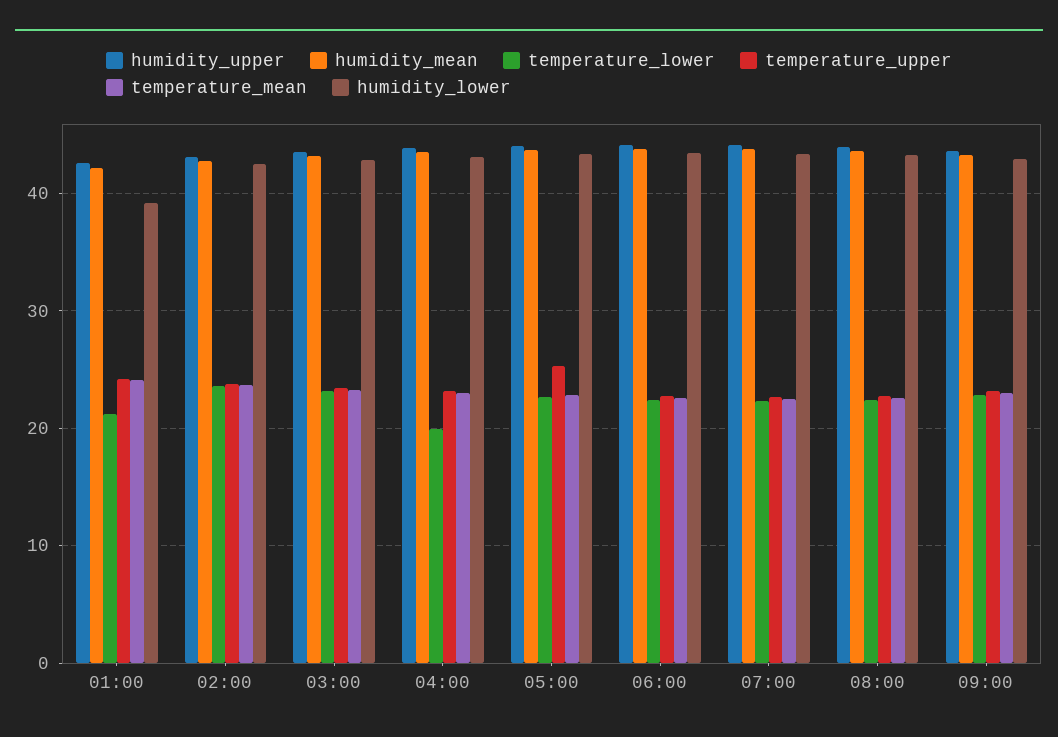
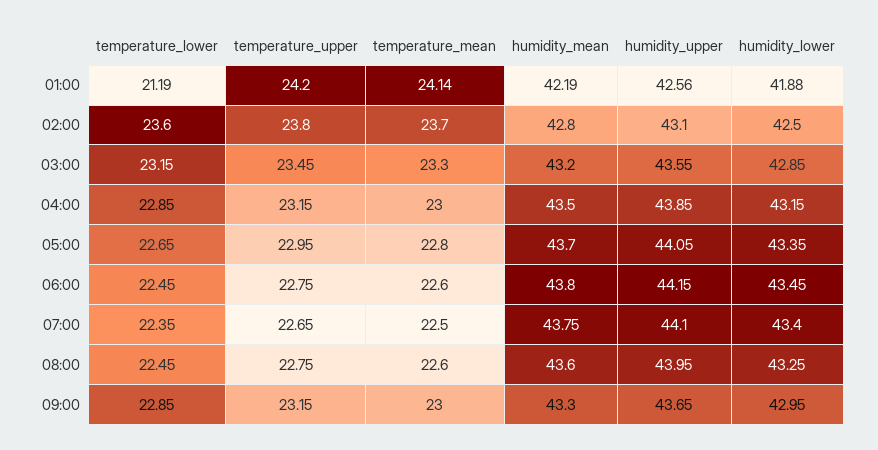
  {
    "humidity_upper": {
      "01:00": 42.56,
      "02:00": 43.1,
      "03:00": 43.55,
      "04:00": 43.85,
      "05:00": 44.05,
      "06:00": 44.15,
      "07:00": 44.1,
      "08:00": 43.95,
      "09:00": 43.65
    },
    "humidity_mean": {
      "01:00": 42.19,
      "02:00": 42.8,
      "03:00": 43.2,
      "04:00": 43.5,
      "05:00": 43.7,
      "06:00": 43.8,
      "07:00": 43.75,
      "08:00": 43.6,
      "09:00": 43.3
    },
    "temperature_lower": {
      "01:00": 21.19,
      "02:00": 23.6,
      "03:00": 23.15,
-     "04:00": 20,
+     "04:00": 22.85,
      "05:00": 22.65,
      "06:00": 22.45,
      "07:00": 22.35,
      "08:00": 22.45,
      "09:00": 22.85
    },
    "temperature_upper": {
      "01:00": 24.2,
      "02:00": 23.8,
      "03:00": 23.45,
      "04:00": 23.15,
-     "05:00": 25,
+     "05:00": 22.95,
      "06:00": 22.75,
      "07:00": 22.65,
      "08:00": 22.75,
      "09:00": 23.15
    },
    "temperature_mean": {
      "01:00": 24.14,
      "02:00": 23.7,
      "03:00": 23.3,
      "04:00": 23,
      "05:00": 22.8,
      "06:00": 22.6,
      "07:00": 22.5,
      "08:00": 22.6,
      "09:00": 23
    },
    "humidity_lower": {
-     "01:00": 39,
+     "01:00": 41.88,
      "02:00": 42.5,
      "03:00": 42.85,
      "04:00": 43.15,
      "05:00": 43.35,
      "06:00": 43.45,
      "07:00": 43.4,
      "08:00": 43.25,
      "09:00": 42.95
    }
  }

